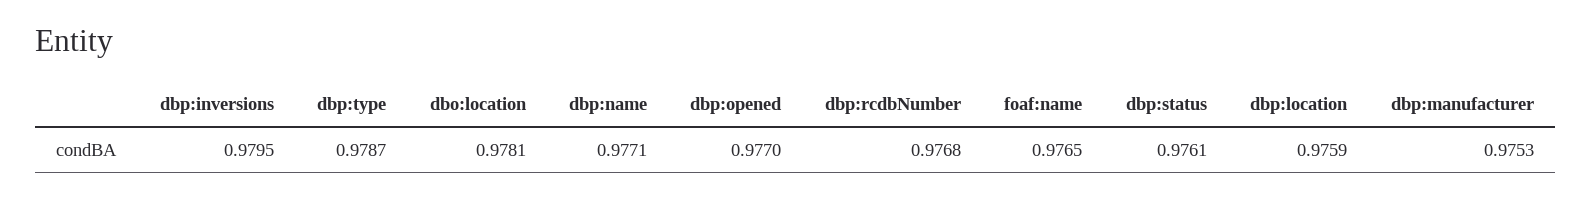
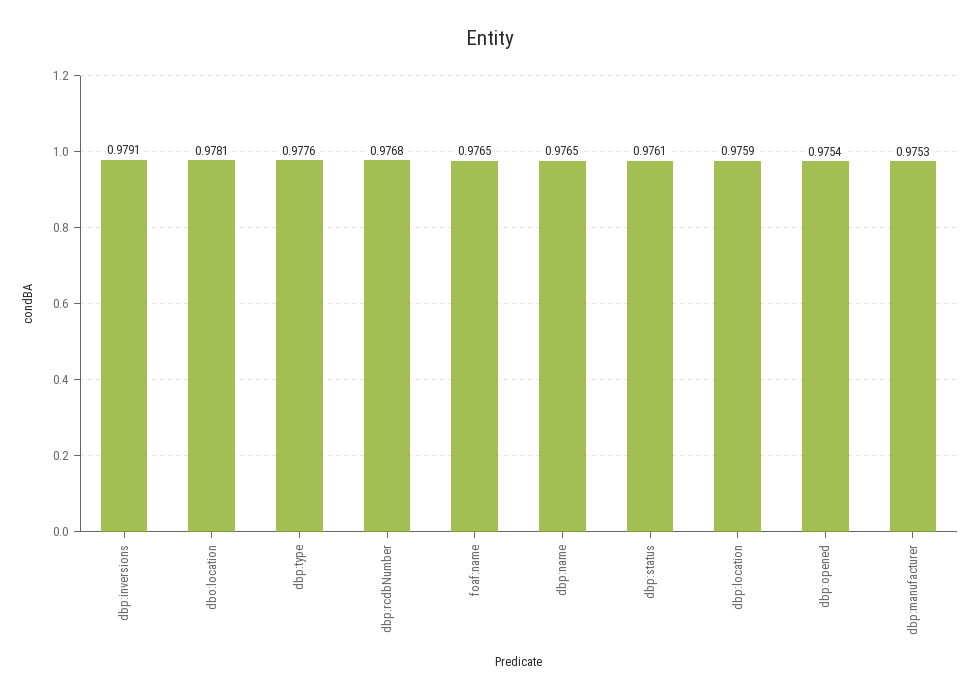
  {
-   "dbp:inversions": 0.9795,
+   "dbp:inversions": 0.9791,
-   "dbp:type": 0.9787,
+   "dbp:type": 0.9776,
    "dbo:location": 0.9781,
-   "dbp:name": 0.9771,
+   "dbp:name": 0.9765,
-   "dbp:opened": 0.977,
+   "dbp:opened": 0.9754,
    "dbp:rcdbNumber": 0.9768,
    "foaf:name": 0.9765,
    "dbp:status": 0.9761,
    "dbp:location": 0.9759,
    "dbp:manufacturer": 0.9753
  }

